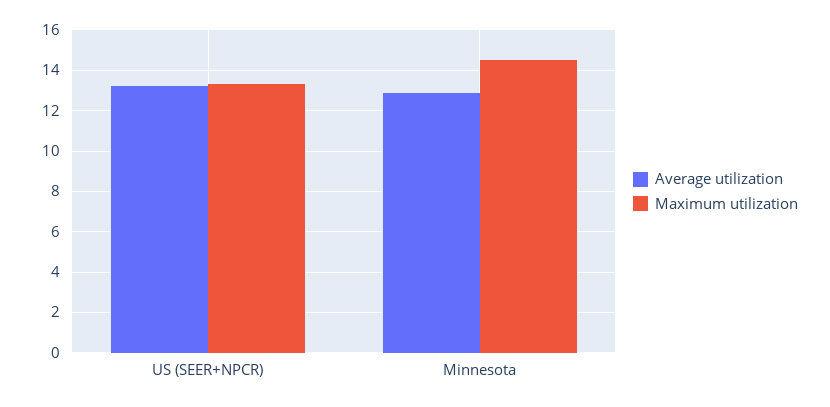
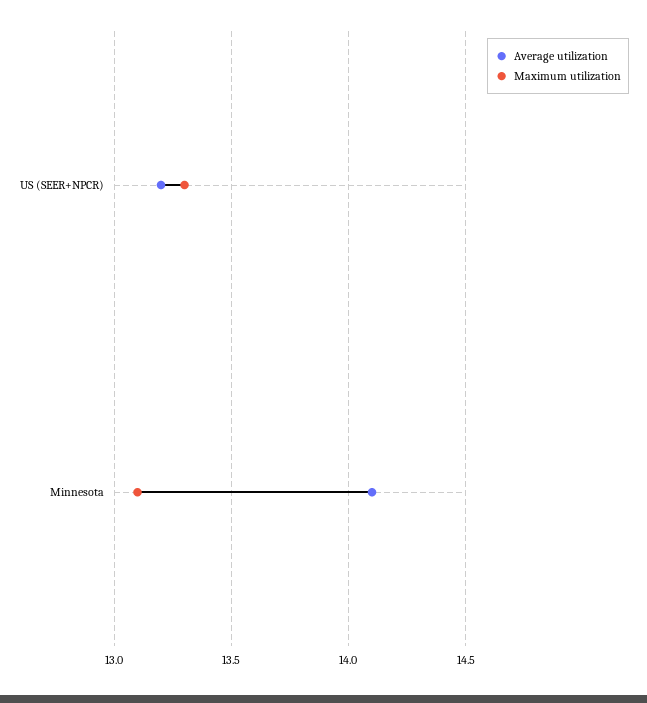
  {
    "Average utilization": {
      "US (SEER+NPCR)": 13.2,
-     "Minnesota": 13
+     "Minnesota": 14.1
    },
    "Maximum utilization": {
      "US (SEER+NPCR)": 13.3,
-     "Minnesota": 14.5
+     "Minnesota": 13.1
    }
  }

